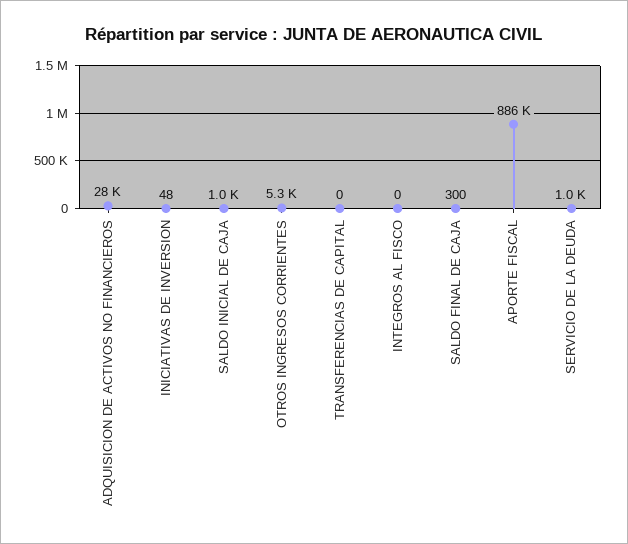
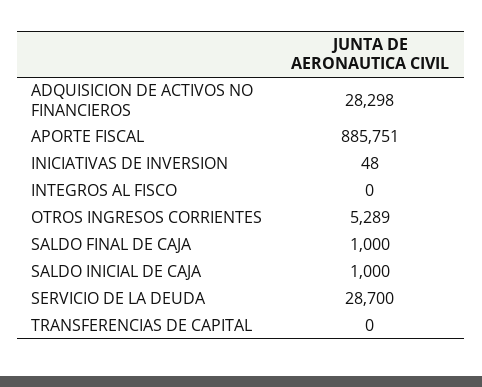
  {
    "ADQUISICION DE ACTIVOS NO FINANCIEROS": 28298,
    "INICIATIVAS DE INVERSION": 48,
    "SALDO INICIAL DE CAJA": 1000,
    "OTROS INGRESOS CORRIENTES": 5289,
    "TRANSFERENCIAS DE CAPITAL": 0,
    "INTEGROS AL FISCO": 0,
-   "SALDO FINAL DE CAJA": 300,
+   "SALDO FINAL DE CAJA": 1000,
    "APORTE FISCAL": 885751,
-   "SERVICIO DE LA DEUDA": 1000
+   "SERVICIO DE LA DEUDA": 28700
  }

